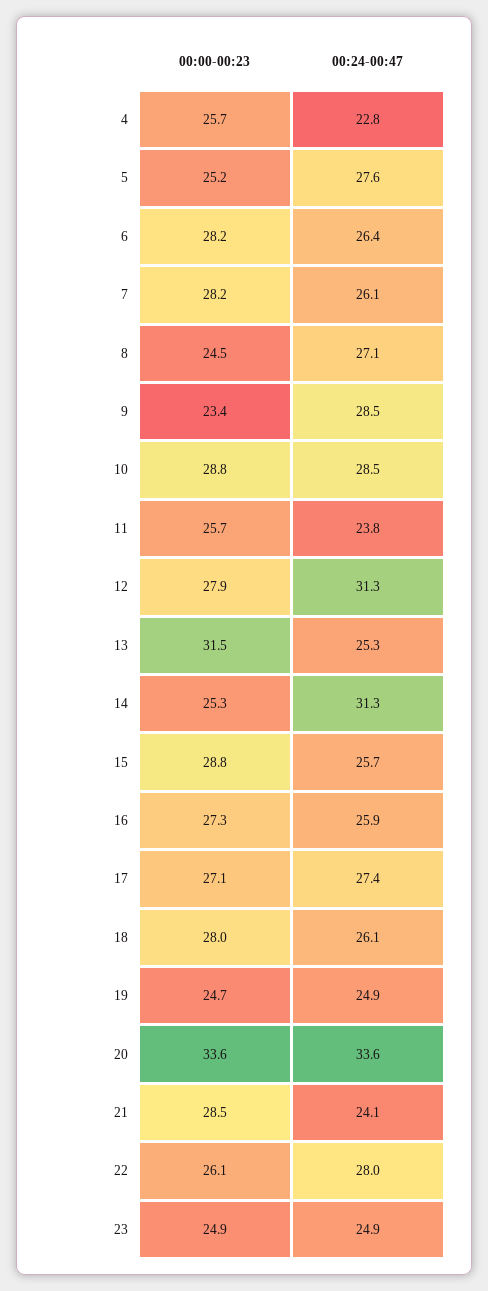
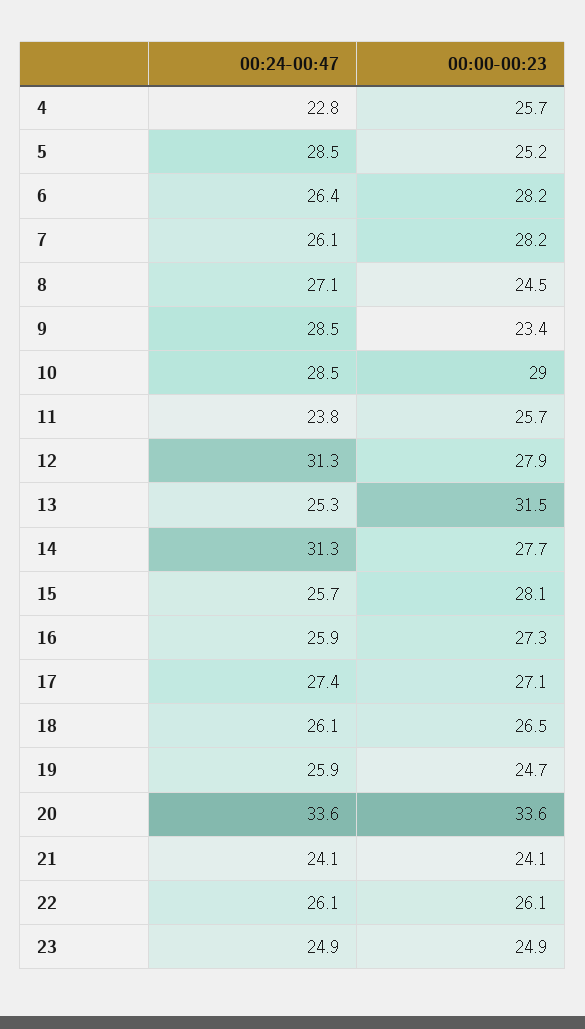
  {
    "00:00-00:23": {
      "4": 25.7,
      "5": 25.2,
      "6": 28.2,
      "7": 28.2,
      "8": 24.5,
      "9": 23.4,
-     "10": 28.8,
+     "10": 29,
      "11": 25.7,
      "12": 27.9,
      "13": 31.5,
-     "14": 25.3,
+     "14": 27.7,
-     "15": 28.8,
+     "15": 28.1,
      "16": 27.3,
      "17": 27.1,
-     "18": 28,
+     "18": 26.5,
      "19": 24.7,
      "20": 33.6,
-     "21": 28.5,
+     "21": 24.1,
      "22": 26.1,
      "23": 24.9
    },
    "00:24-00:47": {
      "4": 22.8,
-     "5": 27.6,
+     "5": 28.5,
      "6": 26.4,
      "7": 26.1,
      "8": 27.1,
      "9": 28.5,
      "10": 28.5,
      "11": 23.8,
      "12": 31.3,
      "13": 25.3,
      "14": 31.3,
      "15": 25.7,
      "16": 25.9,
      "17": 27.4,
      "18": 26.1,
-     "19": 24.9,
+     "19": 25.9,
      "20": 33.6,
      "21": 24.1,
-     "22": 28,
+     "22": 26.1,
      "23": 24.9
    }
  }

